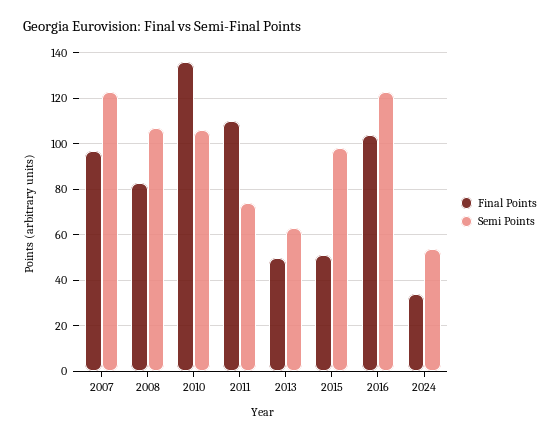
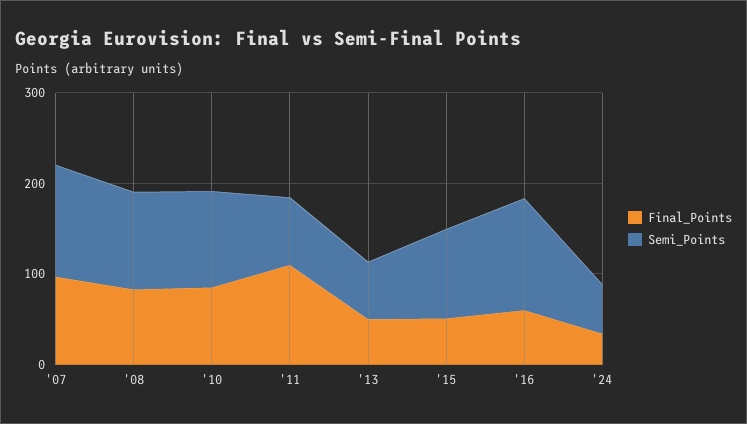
  {
    "Final Points": {
      "2007": 95,
      "2008": 85,
-     "2010": 135,
+     "2010": 80,
      "2011": 110,
      "2013": 50,
      "2015": 50,
-     "2016": 105,
+     "2016": 60,
      "2024": 35
    },
    "Semi Points": {
      "2007": 125,
      "2008": 105,
      "2010": 105,
      "2011": 75,
      "2013": 65,
      "2015": 100,
      "2016": 125,
      "2024": 55
    }
  }

